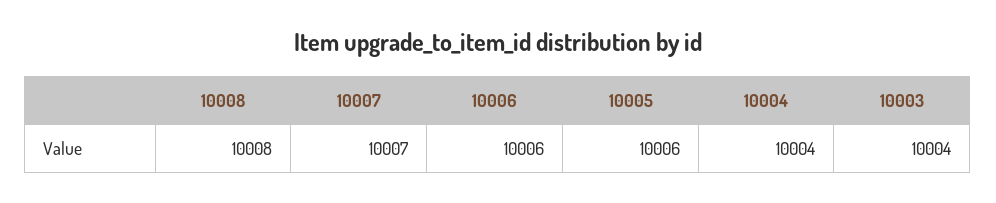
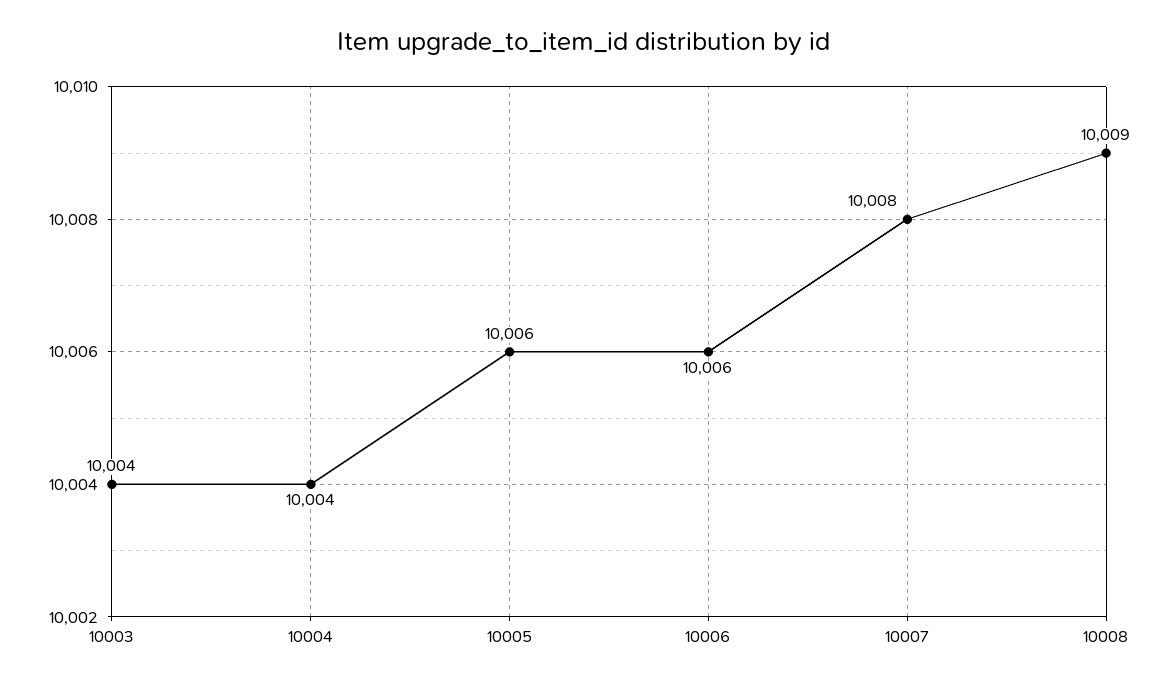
  {
-   "10008": 10008,
+   "10008": 10009,
-   "10007": 10007,
+   "10007": 10008,
    "10006": 10006,
    "10005": 10006,
    "10004": 10004,
    "10003": 10004
  }

